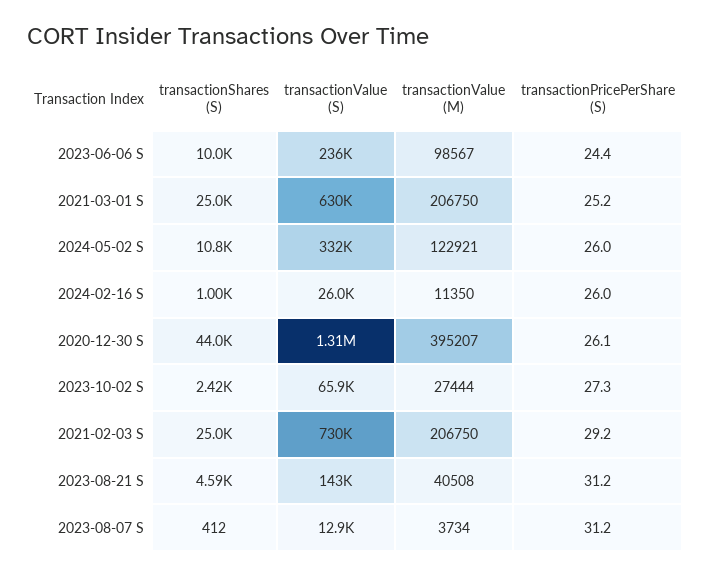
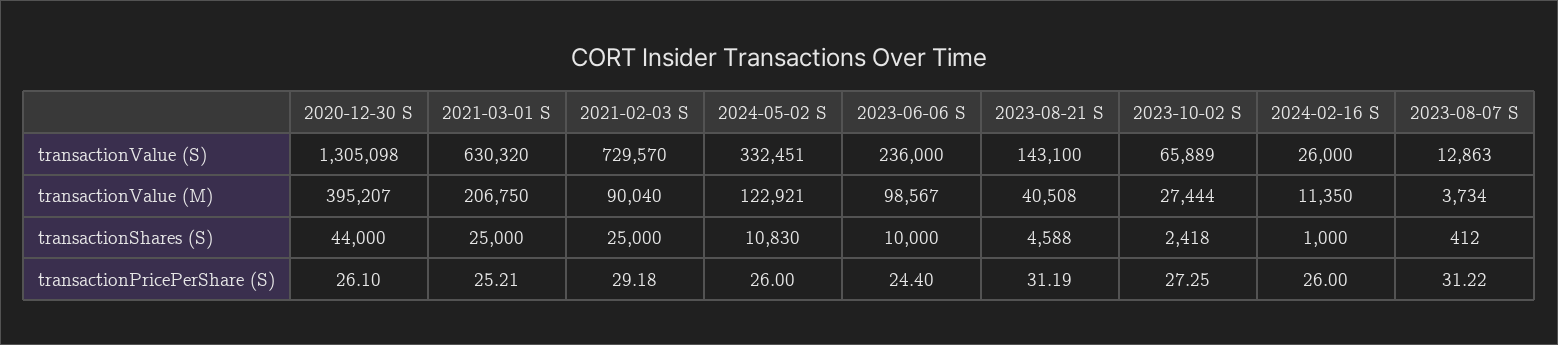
  {
    "transactionShares (S)": {
      "2023-06-06 S": 10000,
      "2021-03-01 S": 25000,
      "2024-05-02 S": 10830,
      "2024-02-16 S": 1000,
      "2020-12-30 S": 44000,
      "2023-10-02 S": 2418,
      "2021-02-03 S": 25000,
      "2023-08-21 S": 4588,
      "2023-08-07 S": 412
    },
    "transactionValue (S)": {
      "2023-06-06 S": 236000,
      "2021-03-01 S": 630320,
      "2024-05-02 S": 332451,
      "2024-02-16 S": 26000,
      "2020-12-30 S": 1305098,
      "2023-10-02 S": 65889,
      "2021-02-03 S": 729570,
      "2023-08-21 S": 143100,
      "2023-08-07 S": 12863
    },
    "transactionValue (M)": {
      "2023-06-06 S": 98567,
      "2021-03-01 S": 206750,
      "2024-05-02 S": 122921,
      "2024-02-16 S": 11350,
      "2020-12-30 S": 395207,
      "2023-10-02 S": 27444,
-     "2021-02-03 S": 206750,
+     "2021-02-03 S": 90040,
      "2023-08-21 S": 40508,
      "2023-08-07 S": 3734
    },
    "transactionPricePerShare (S)": {
      "2023-06-06 S": 24.4,
      "2021-03-01 S": 25.21,
      "2024-05-02 S": 26,
      "2024-02-16 S": 26,
      "2020-12-30 S": 26.1,
      "2023-10-02 S": 27.25,
      "2021-02-03 S": 29.18,
      "2023-08-21 S": 31.19,
      "2023-08-07 S": 31.22
    }
  }

